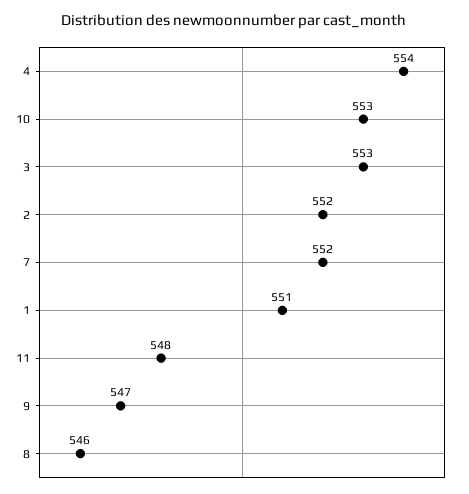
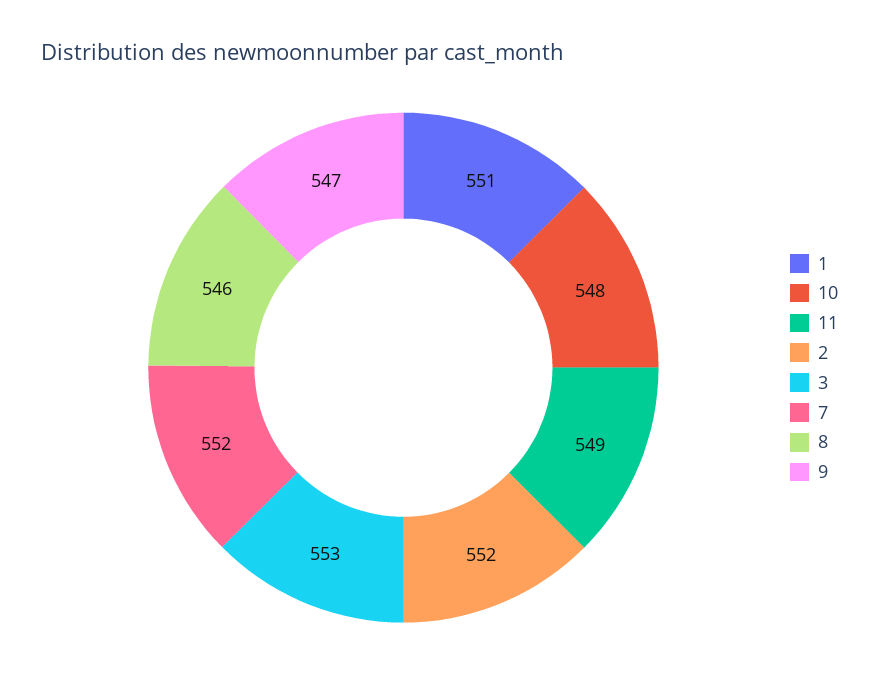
  {
-   "4": 554,
-   "10": 553,
+   "10": 548,
    "3": 553,
    "2": 552,
    "7": 552,
    "1": 551,
-   "11": 548,
+   "11": 549,
    "9": 547,
    "8": 546
  }

